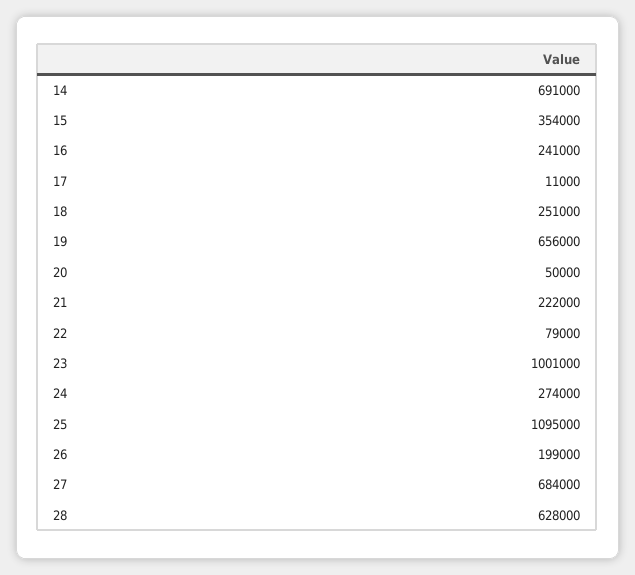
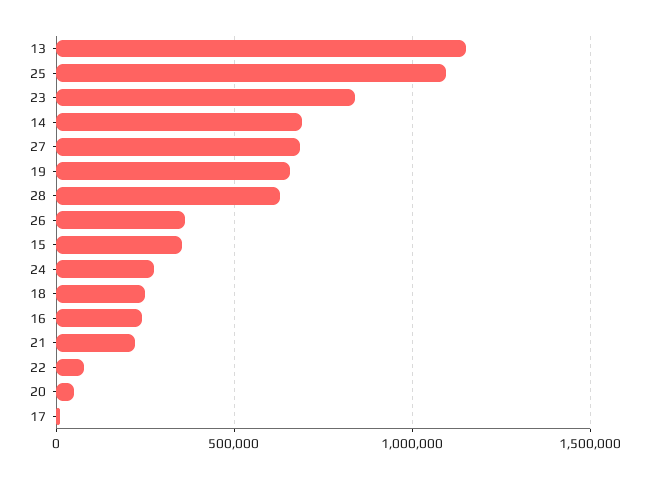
  {
    "14": 691000,
    "15": 354000,
    "16": 241000,
    "17": 11000,
    "18": 251000,
    "19": 656000,
    "20": 50000,
    "21": 222000,
    "22": 79000,
-   "23": 1001000,
+   "23": 850000,
    "24": 274000,
    "25": 1095000,
-   "26": 199000,
+   "26": 350000,
    "27": 684000,
-   "28": 628000
+   "28": 628000,
+   "13": 1150000
  }

